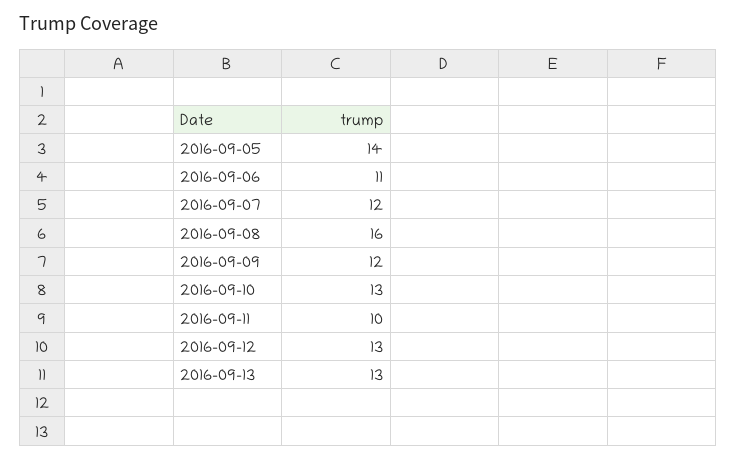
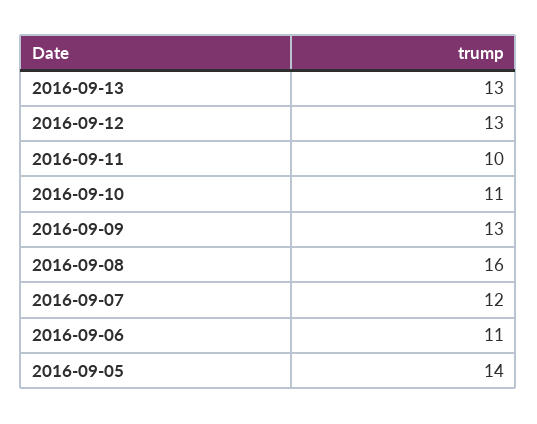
  {
    "2016-09-05": 14,
    "2016-09-06": 11,
    "2016-09-07": 12,
    "2016-09-08": 16,
-   "2016-09-09": 12,
+   "2016-09-09": 13,
-   "2016-09-10": 13,
+   "2016-09-10": 11,
    "2016-09-11": 10,
    "2016-09-12": 13,
    "2016-09-13": 13
  }

